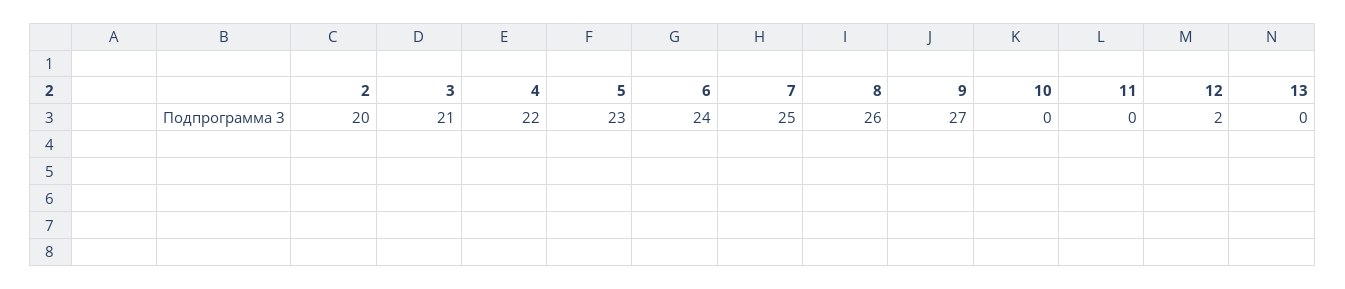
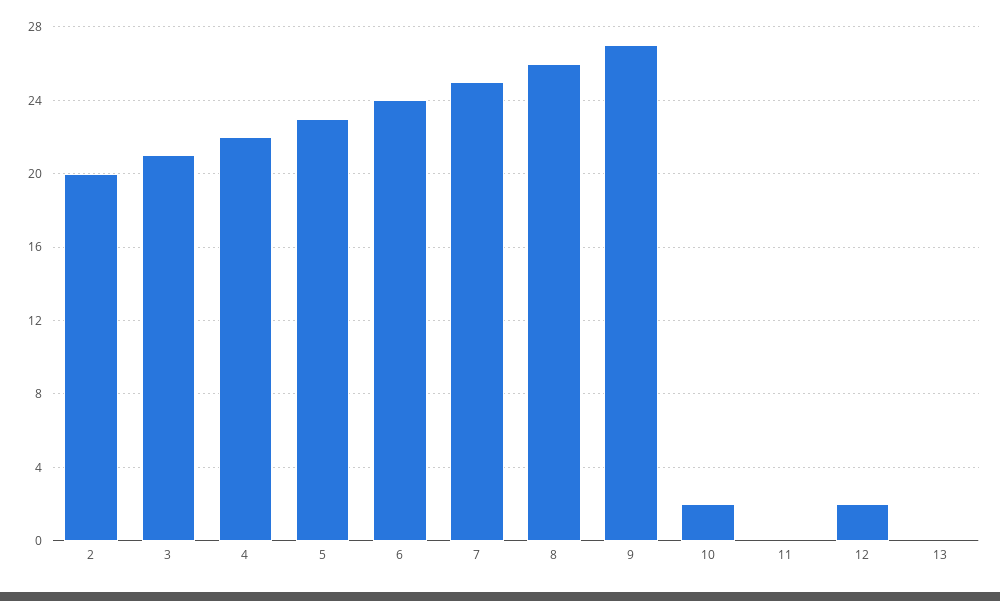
  {
    "2": 20,
    "3": 21,
    "4": 22,
    "5": 23,
    "6": 24,
    "7": 25,
    "8": 26,
    "9": 27,
-   "10": 0,
+   "10": 2,
    "11": 0,
    "12": 2,
    "13": 0
  }

